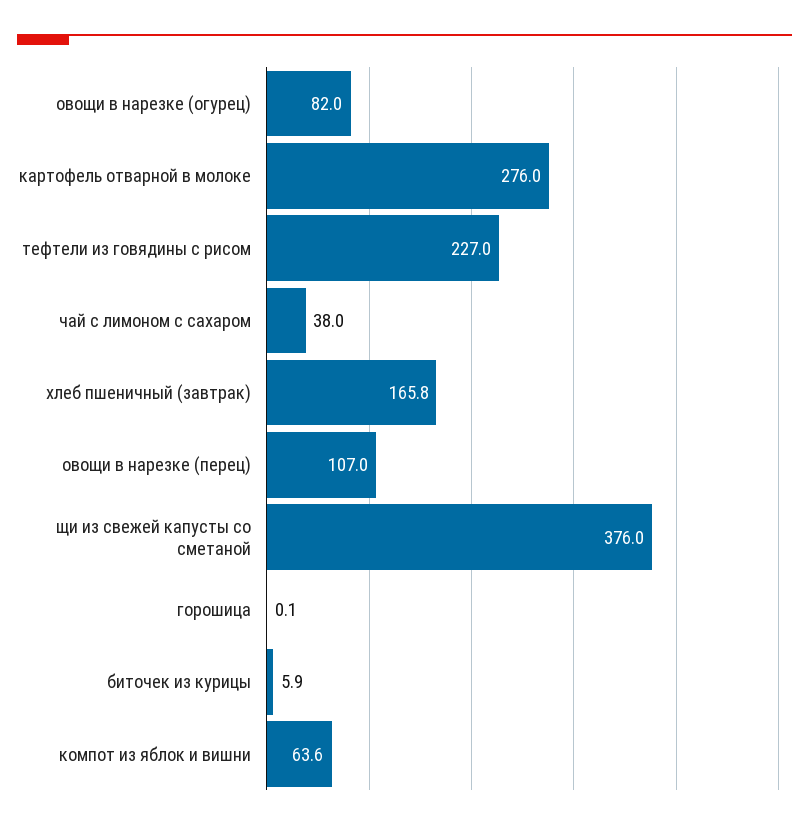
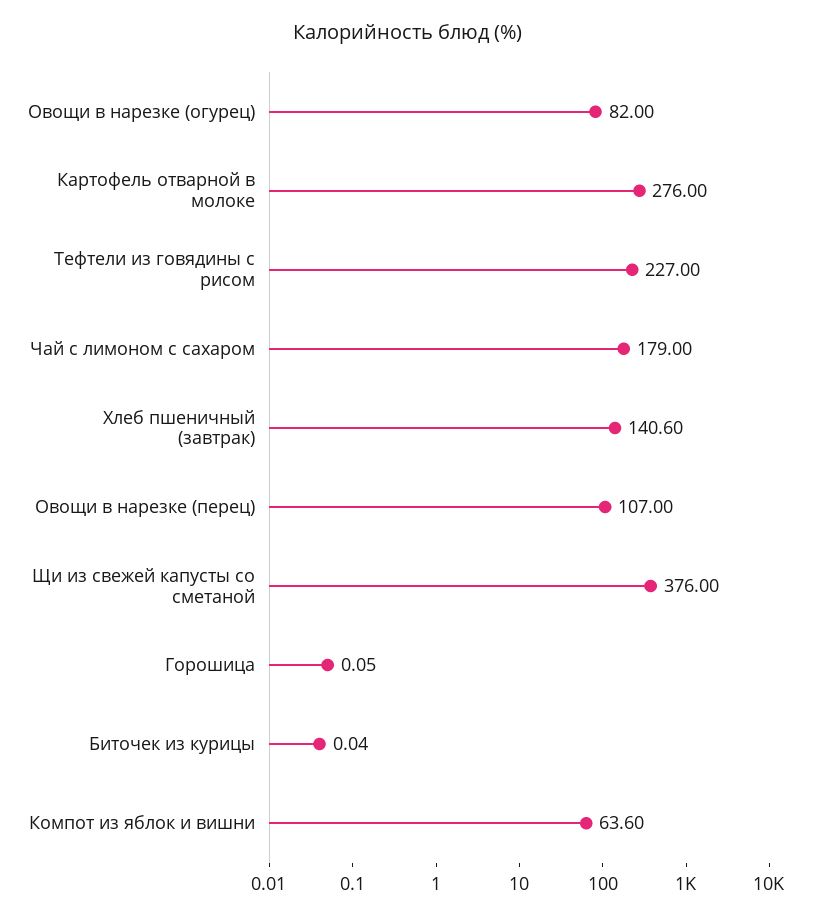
  {
    "овощи в нарезке (огурец)": 82,
    "картофель отварной в молоке": 276,
    "тефтели из говядины с рисом": 227,
-   "чай с лимоном с сахаром": 38,
+   "чай с лимоном с сахаром": 179,
-   "хлеб пшеничный (завтрак)": 165.8,
+   "хлеб пшеничный (завтрак)": 140.6,
    "овощи в нарезке (перец)": 107,
    "щи из свежей капусты со сметаной": 376,
    "горошица": 0.05,
-   "биточек из курицы": 5.9,
+   "биточек из курицы": 0.04,
    "компот из яблок и вишни": 63.6
  }

